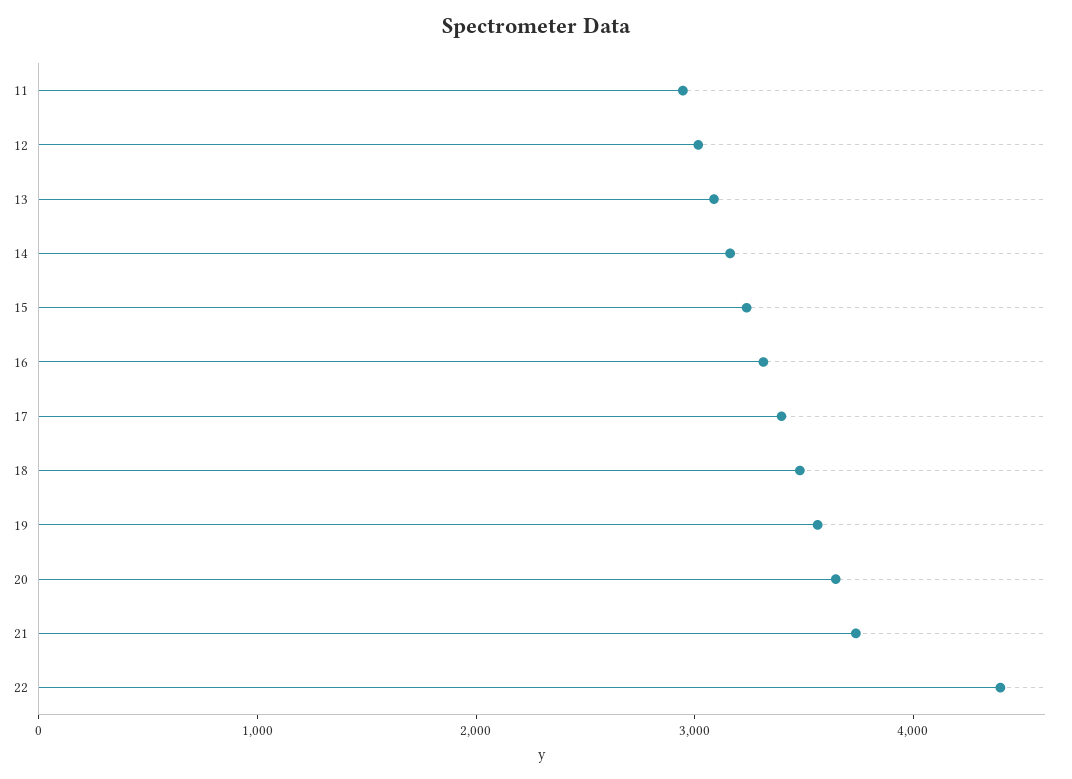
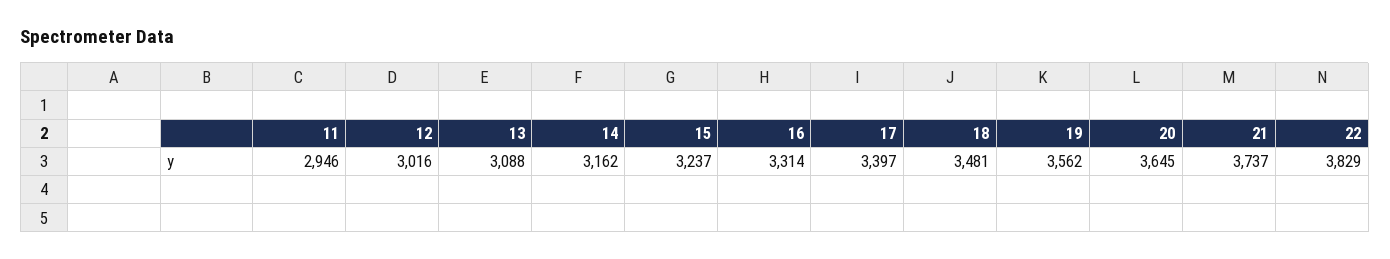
  {
    "11": 2946,
    "12": 3016,
    "13": 3088,
    "14": 3162,
    "15": 3237,
    "16": 3314,
    "17": 3397,
    "18": 3481,
    "19": 3562,
    "20": 3645,
    "21": 3737,
-   "22": 4400
+   "22": 3829
  }

